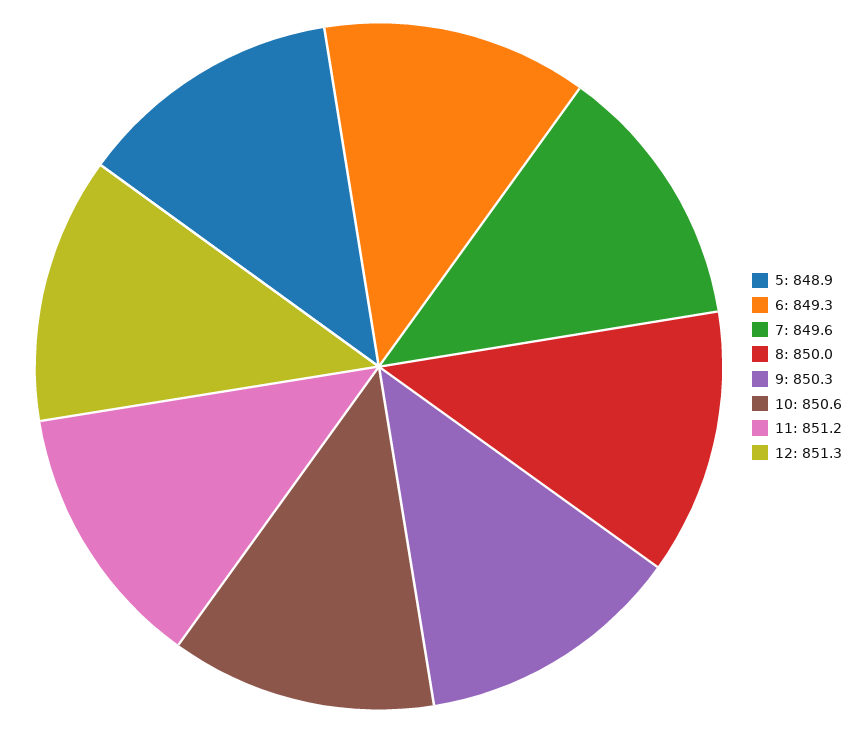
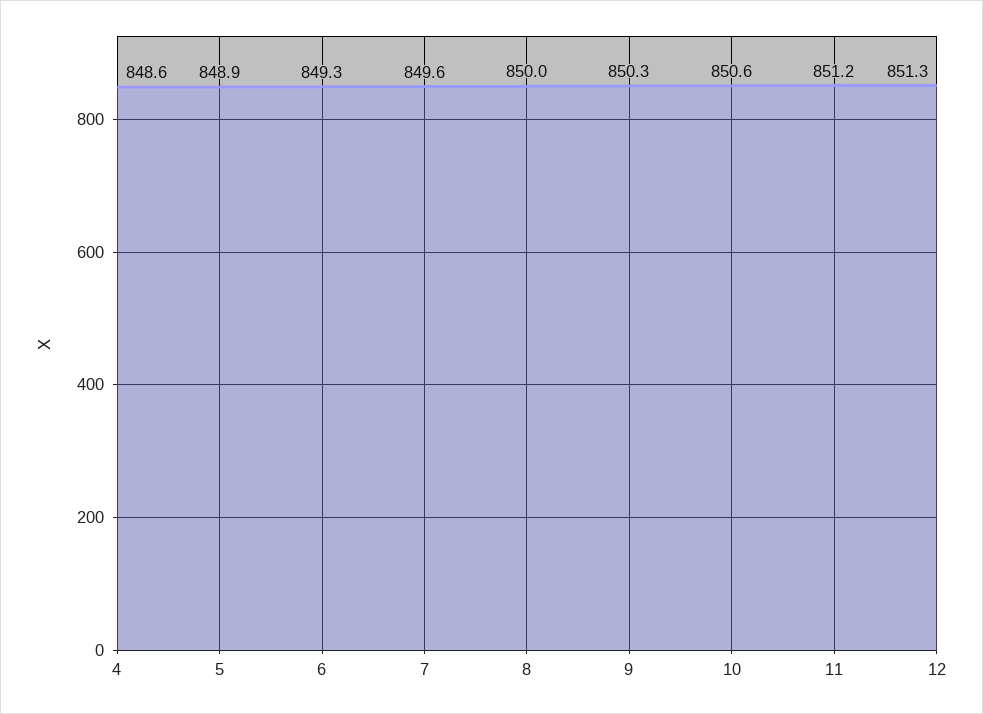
  {
    "5": 848.9,
    "6": 849.3,
    "7": 849.6,
    "8": 850,
    "9": 850.3,
    "10": 850.6,
    "11": 851.2,
-   "12": 851.3
+   "12": 851.3,
+   "4": 848.6
  }

